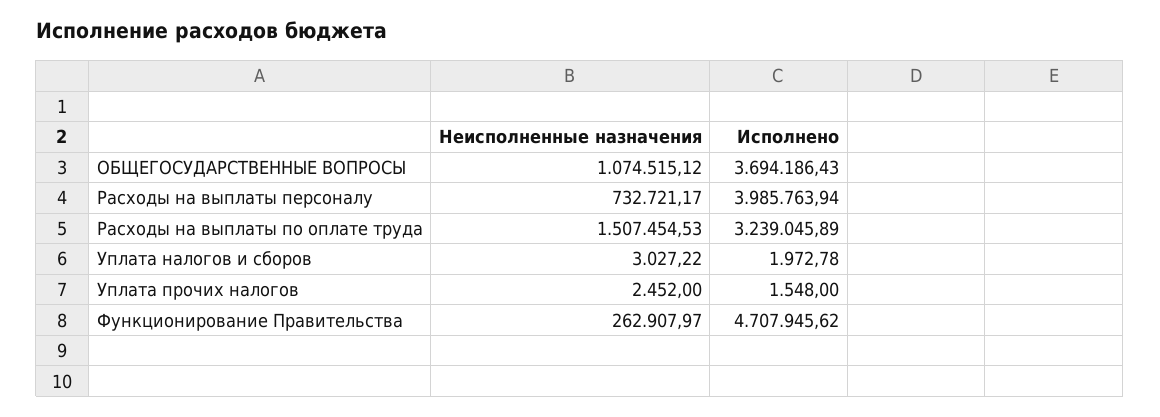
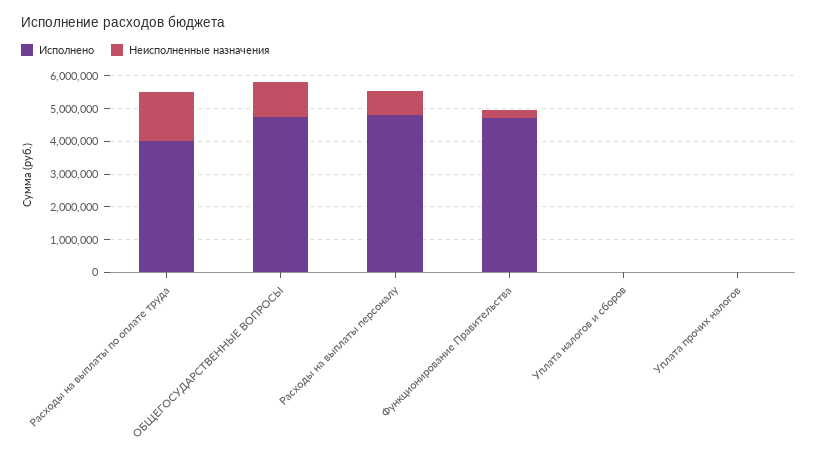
  {
    "Неисполненные назначения": {
      "ОБЩЕГОСУДАРСТВЕННЫЕ ВОПРОСЫ": 1074515.12,
      "Расходы на выплаты персоналу": 732721.17,
      "Расходы на выплаты по оплате труда": 1507454.53,
      "Уплата налогов и сборов": 3027.22,
      "Уплата прочих налогов": 2452,
      "Функционирование Правительства": 262907.97
    },
    "Исполнено": {
-     "ОБЩЕГОСУДАРСТВЕННЫЕ ВОПРОСЫ": 3694186.43,
+     "ОБЩЕГОСУДАРСТВЕННЫЕ ВОПРОСЫ": 4750000,
-     "Расходы на выплаты персоналу": 3985763.94,
+     "Расходы на выплаты персоналу": 4750000,
-     "Расходы на выплаты по оплате труда": 3239045.89,
+     "Расходы на выплаты по оплате труда": 4000000,
      "Уплата налогов и сборов": 1972.78,
      "Уплата прочих налогов": 1548,
      "Функционирование Правительства": 4707945.62
    }
  }

